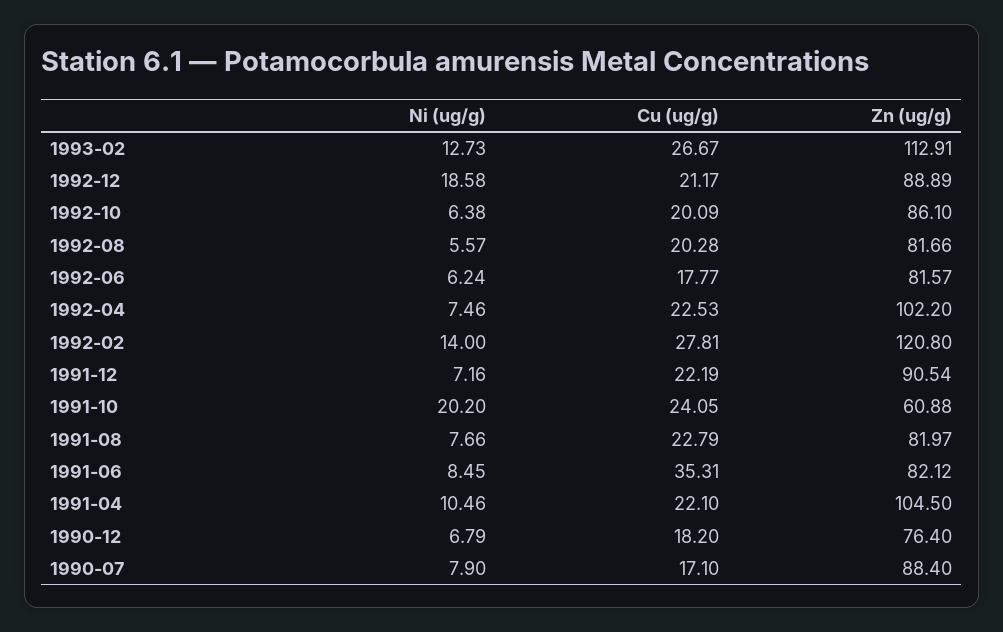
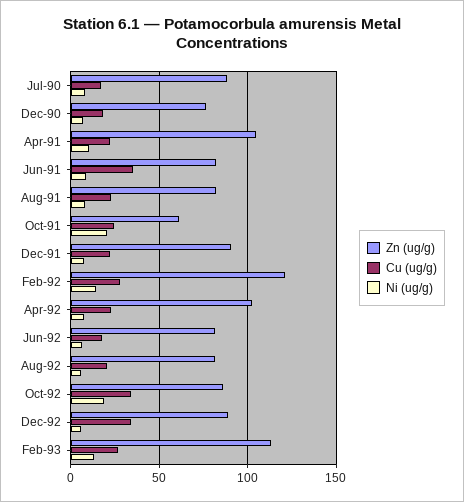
  {
    "Ni (ug/g)": {
      "1993-02": 12.73,
-     "1992-12": 18.58,
+     "1992-12": 5,
-     "1992-10": 6.38,
+     "1992-10": 20,
      "1992-08": 5.57,
      "1992-06": 6.24,
      "1992-04": 7.46,
      "1992-02": 14,
      "1991-12": 7.16,
      "1991-10": 20.2,
      "1991-08": 7.66,
      "1991-06": 8.45,
      "1991-04": 10.46,
      "1990-12": 6.79,
      "1990-07": 7.9
    },
    "Cu (ug/g)": {
      "1993-02": 26.67,
-     "1992-12": 21.17,
+     "1992-12": 35,
-     "1992-10": 20.09,
+     "1992-10": 35,
      "1992-08": 20.28,
      "1992-06": 17.77,
      "1992-04": 22.53,
      "1992-02": 27.81,
      "1991-12": 22.19,
      "1991-10": 24.05,
      "1991-08": 22.79,
      "1991-06": 35.31,
      "1991-04": 22.1,
      "1990-12": 18.2,
      "1990-07": 17.1
    },
    "Zn (ug/g)": {
      "1993-02": 112.91,
      "1992-12": 88.89,
      "1992-10": 86.1,
      "1992-08": 81.66,
      "1992-06": 81.57,
      "1992-04": 102.2,
      "1992-02": 120.8,
      "1991-12": 90.54,
      "1991-10": 60.88,
      "1991-08": 81.97,
      "1991-06": 82.12,
      "1991-04": 104.5,
      "1990-12": 76.4,
      "1990-07": 88.4
    }
  }

